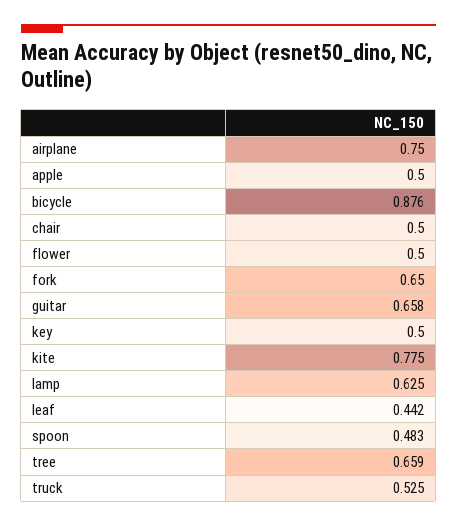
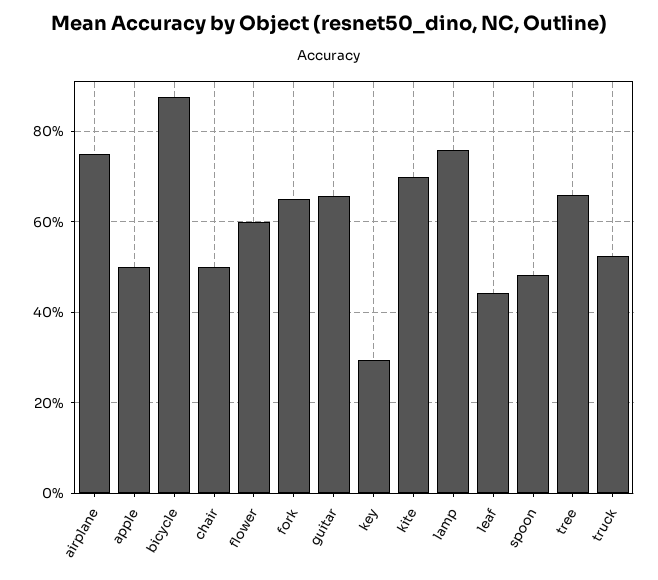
  {
    "airplane": 0.75,
    "apple": 0.5,
    "bicycle": 0.876,
    "chair": 0.5,
-   "flower": 0.5,
+   "flower": 0.6,
    "fork": 0.65,
    "guitar": 0.658,
-   "key": 0.5,
+   "key": 0.3,
-   "kite": 0.775,
+   "kite": 0.7,
-   "lamp": 0.625,
+   "lamp": 0.76,
    "leaf": 0.442,
    "spoon": 0.483,
    "tree": 0.659,
    "truck": 0.525
  }

